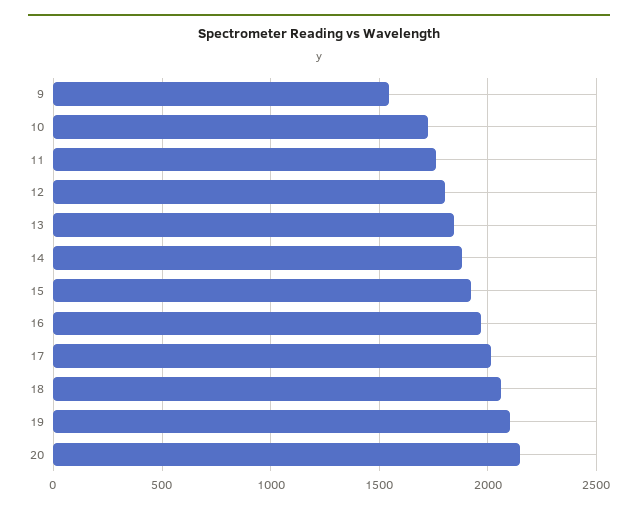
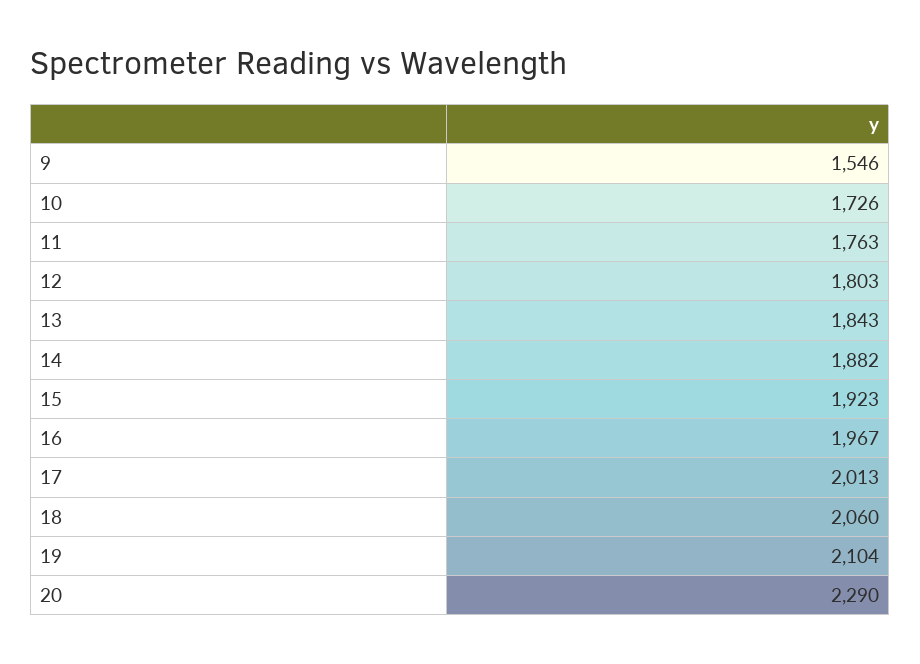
  {
    "9": 1546,
    "10": 1726,
    "11": 1763,
    "12": 1803,
    "13": 1843,
    "14": 1882,
    "15": 1923,
    "16": 1967,
    "17": 2013,
    "18": 2060,
    "19": 2104,
-   "20": 2150
+   "20": 2290
  }

